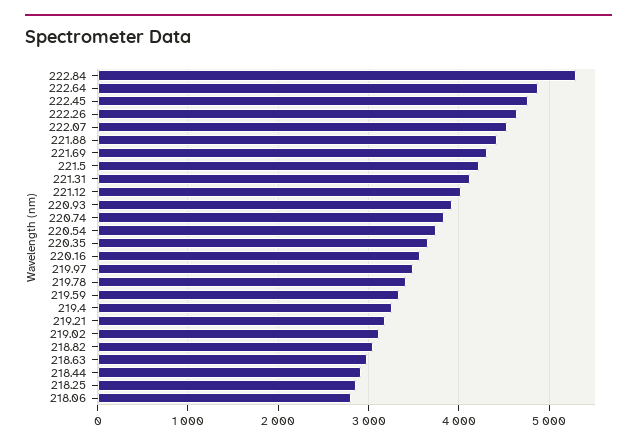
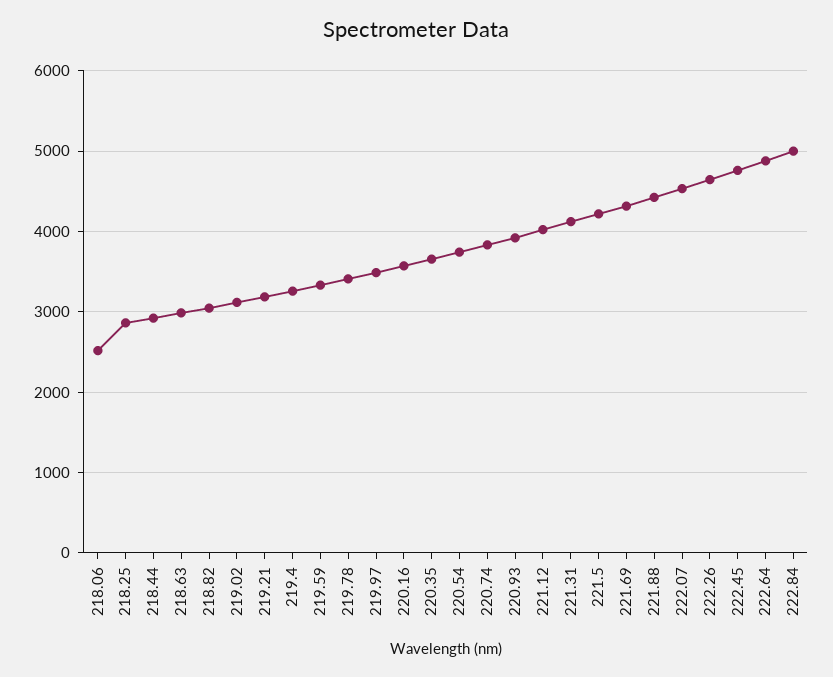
  {
-   "222.84": 5300,
+   "222.84": 5000,
    "222.64": 4900,
    "222.45": 4800,
    "222.26": 4600,
    "222.07": 4500,
    "221.88": 4400,
    "221.69": 4300,
    "221.5": 4200,
    "221.31": 4100,
    "221.12": 4000,
    "220.93": 3900,
    "220.74": 3800,
    "220.54": 3700,
    "220.35": 3700,
    "220.16": 3600,
    "219.97": 3500,
    "219.78": 3400,
    "219.59": 3300,
    "219.4": 3300,
    "219.21": 3200,
    "219.02": 3100,
    "218.82": 3000,
    "218.63": 3000,
    "218.44": 2900,
    "218.25": 2900,
-   "218.06": 2800
+   "218.06": 2500
  }

